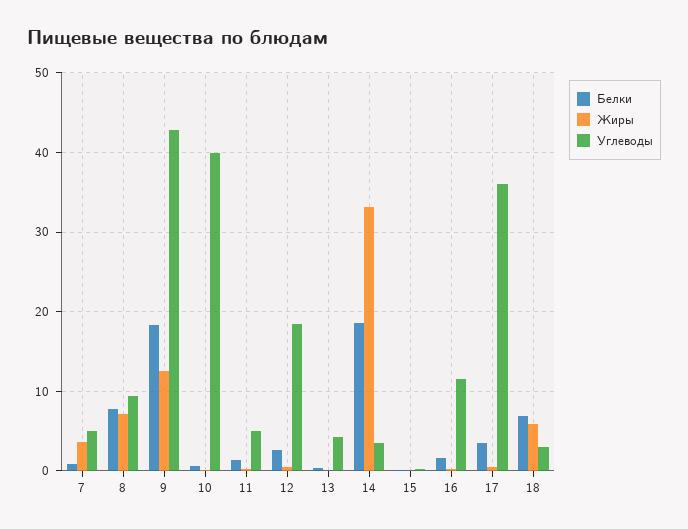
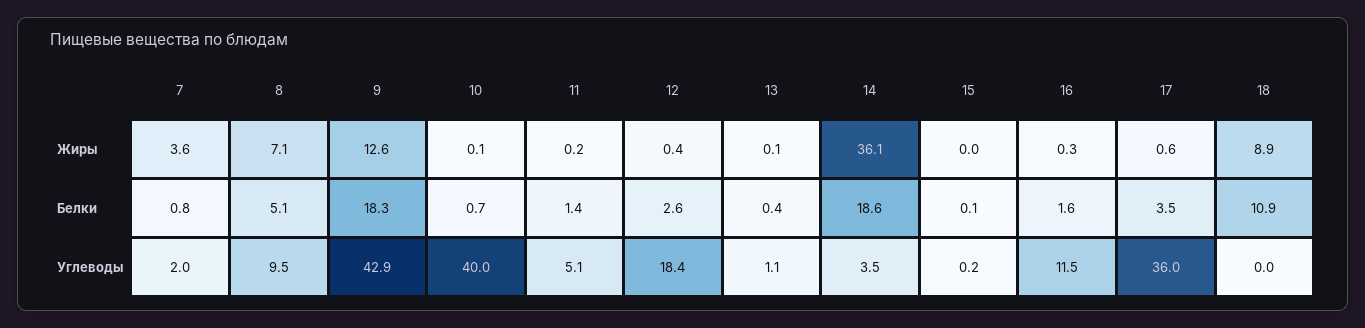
  {
    "Белки": {
      "7": 0.8,
-     "8": 8,
+     "8": 5.1,
      "9": 18.3,
      "10": 0.7,
      "11": 1.4,
      "12": 2.6,
      "13": 0.4,
      "14": 18.6,
      "15": 0.1,
      "16": 1.6,
      "17": 3.5,
-     "18": 7
+     "18": 10.9
    },
    "Жиры": {
      "7": 3.6,
      "8": 7.1,
      "9": 12.6,
      "10": 0.1,
      "11": 0.2,
      "12": 0.4,
      "13": 0.1,
-     "14": 33,
+     "14": 36.1,
      "15": 0,
      "16": 0.3,
      "17": 0.6,
-     "18": 6
+     "18": 8.9
    },
    "Углеводы": {
-     "7": 5,
+     "7": 2,
      "8": 9.5,
      "9": 42.9,
      "10": 40,
      "11": 5.1,
      "12": 18.4,
-     "13": 4,
+     "13": 1.1,
      "14": 3.5,
      "15": 0.2,
      "16": 11.5,
      "17": 36,
-     "18": 3
+     "18": 0
    }
  }

